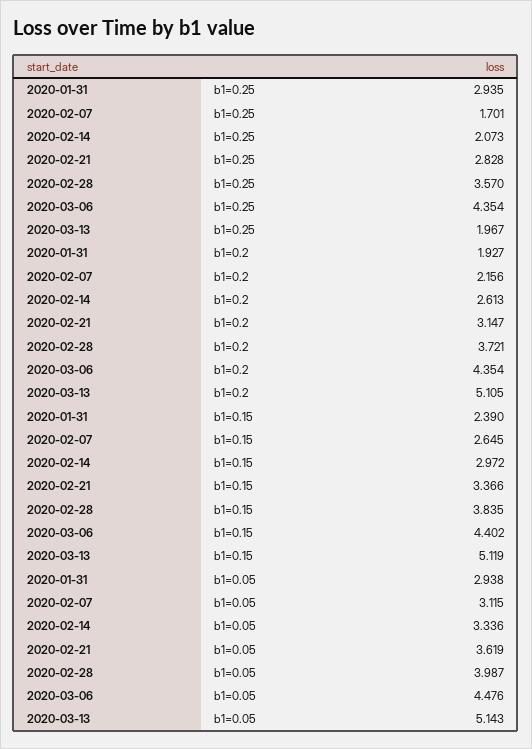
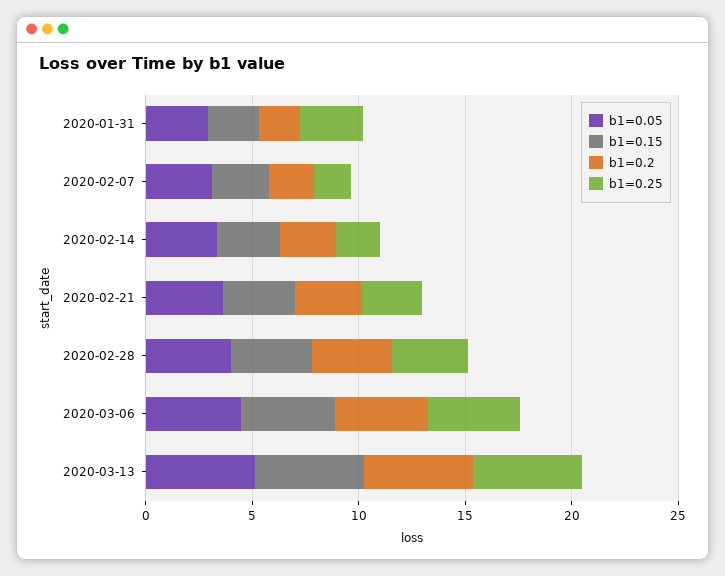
  {
    "b1=0.25": {
      "2020-01-31": 2.935,
      "2020-02-07": 1.701,
      "2020-02-14": 2.073,
      "2020-02-21": 2.828,
      "2020-02-28": 3.57,
      "2020-03-06": 4.354,
-     "2020-03-13": 1.967
+     "2020-03-13": 5
    },
    "b1=0.2": {
      "2020-01-31": 1.927,
      "2020-02-07": 2.156,
      "2020-02-14": 2.613,
      "2020-02-21": 3.147,
      "2020-02-28": 3.721,
      "2020-03-06": 4.354,
      "2020-03-13": 5.105
    },
    "b1=0.15": {
      "2020-01-31": 2.39,
      "2020-02-07": 2.645,
      "2020-02-14": 2.972,
      "2020-02-21": 3.366,
      "2020-02-28": 3.835,
      "2020-03-06": 4.402,
      "2020-03-13": 5.119
    },
    "b1=0.05": {
      "2020-01-31": 2.938,
      "2020-02-07": 3.115,
      "2020-02-14": 3.336,
      "2020-02-21": 3.619,
      "2020-02-28": 3.987,
      "2020-03-06": 4.476,
      "2020-03-13": 5.143
    }
  }

